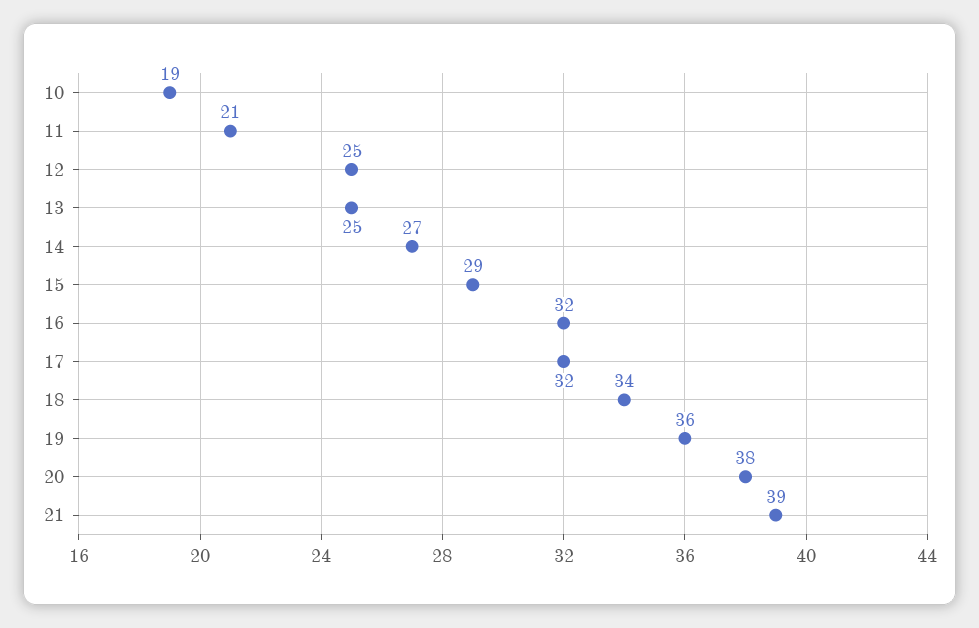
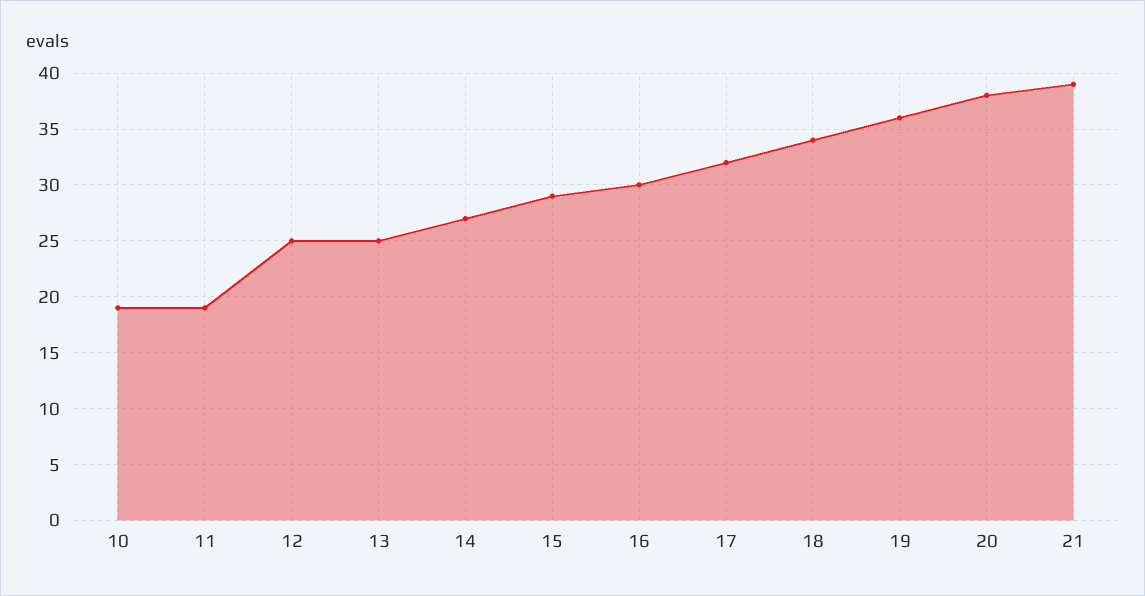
  {
    "10": 19,
-   "11": 21,
+   "11": 19,
    "12": 25,
    "13": 25,
    "14": 27,
    "15": 29,
-   "16": 32,
+   "16": 30,
    "17": 32,
    "18": 34,
    "19": 36,
    "20": 38,
    "21": 39
  }

